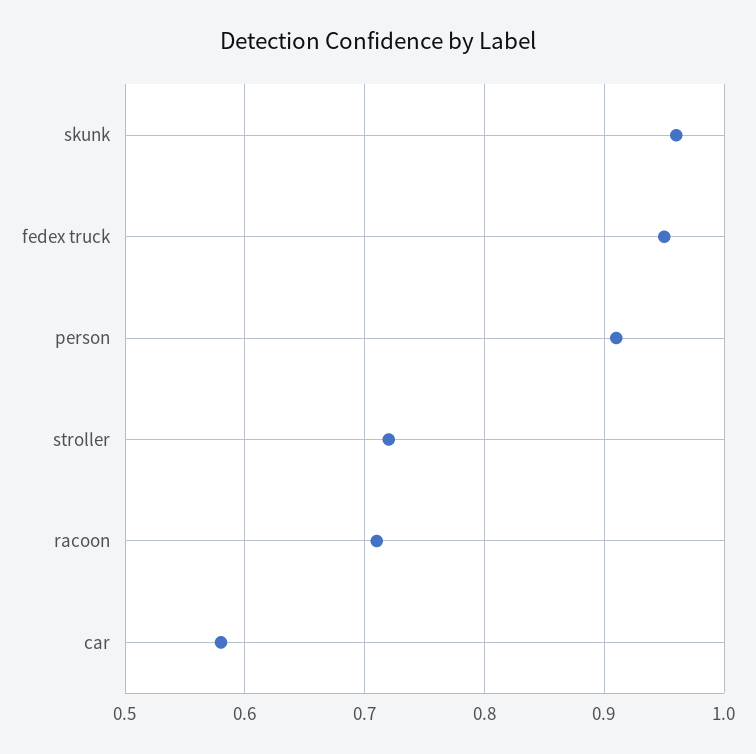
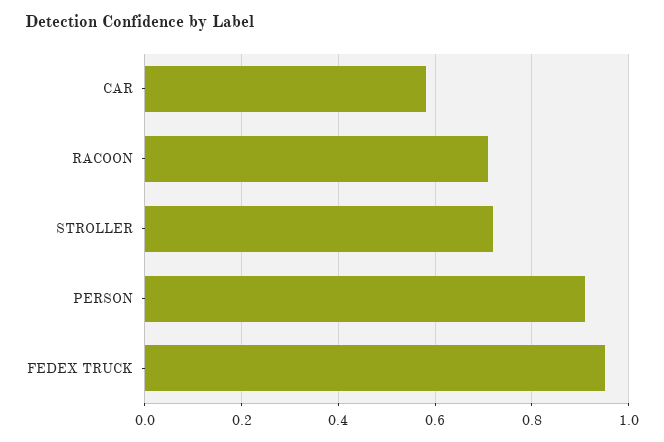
  {
-   "skunk": 0.96,
    "fedex truck": 0.95,
    "person": 0.91,
    "stroller": 0.72,
    "racoon": 0.71,
    "car": 0.58
  }

